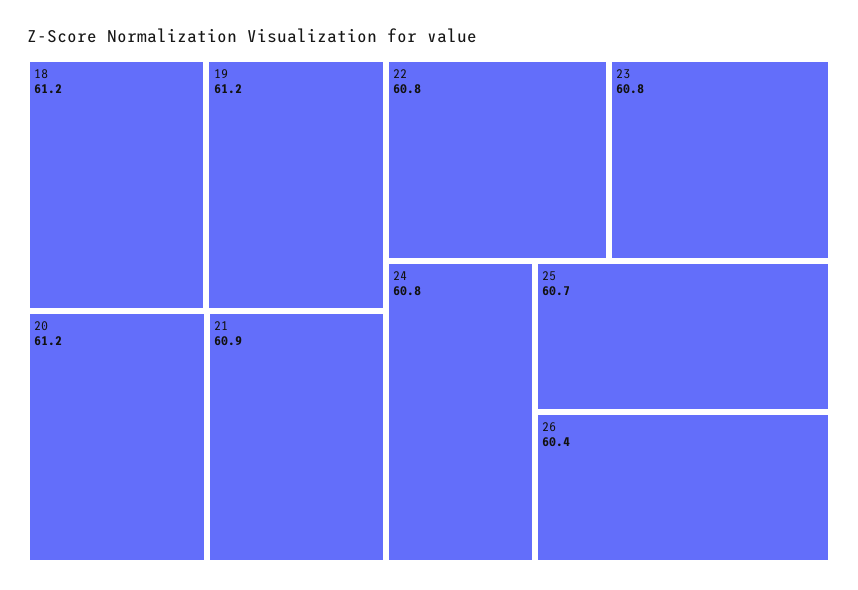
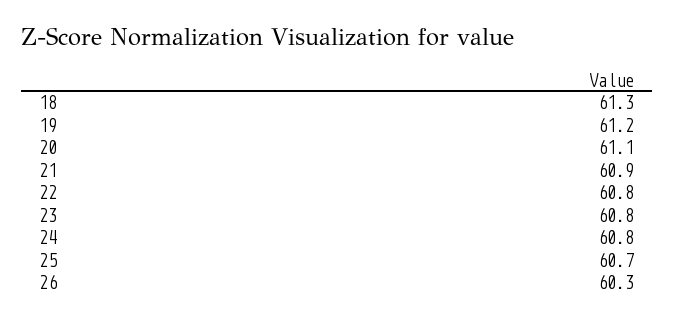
  {
-   "18": 61.2,
+   "18": 61.3,
    "19": 61.2,
-   "20": 61.2,
+   "20": 61.1,
    "21": 60.9,
    "22": 60.8,
    "23": 60.8,
    "24": 60.8,
    "25": 60.7,
-   "26": 60.4
+   "26": 60.3
  }

